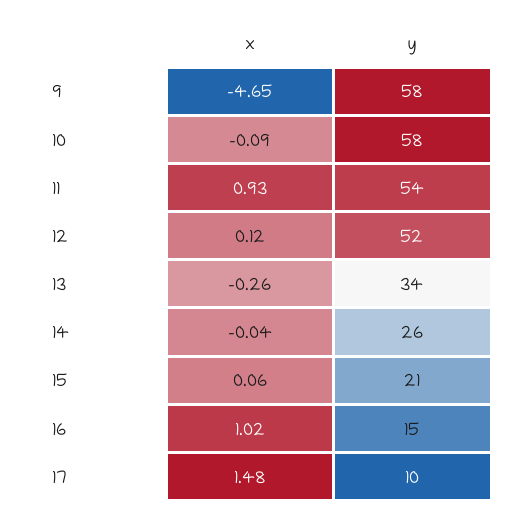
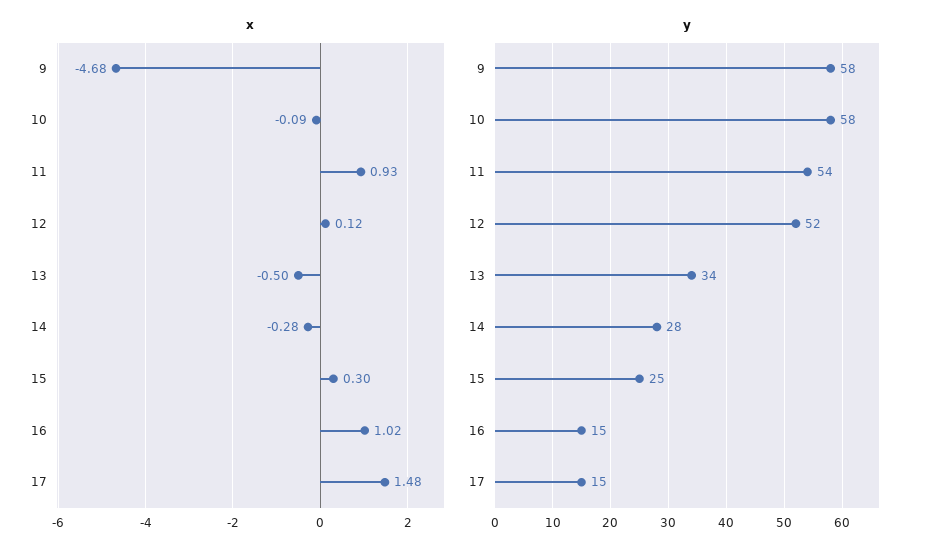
  {
    "x": {
-     "9": -4.65,
+     "9": -4.68,
      "10": -0.09,
      "11": 0.93,
      "12": 0.12,
-     "13": -0.26,
+     "13": -0.5,
-     "14": -0.04,
+     "14": -0.28,
-     "15": 0.06,
+     "15": 0.3,
      "16": 1.02,
      "17": 1.48
    },
    "y": {
      "9": 58,
      "10": 58,
      "11": 54,
      "12": 52,
      "13": 34,
-     "14": 26,
+     "14": 28,
-     "15": 21,
+     "15": 25,
      "16": 15,
-     "17": 10
+     "17": 15
    }
  }

